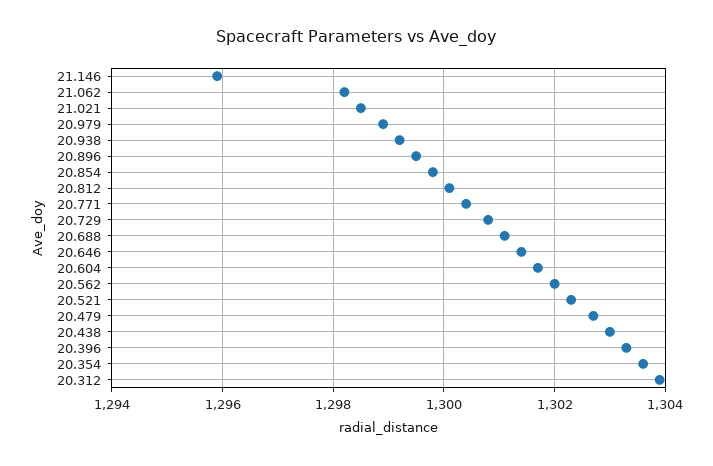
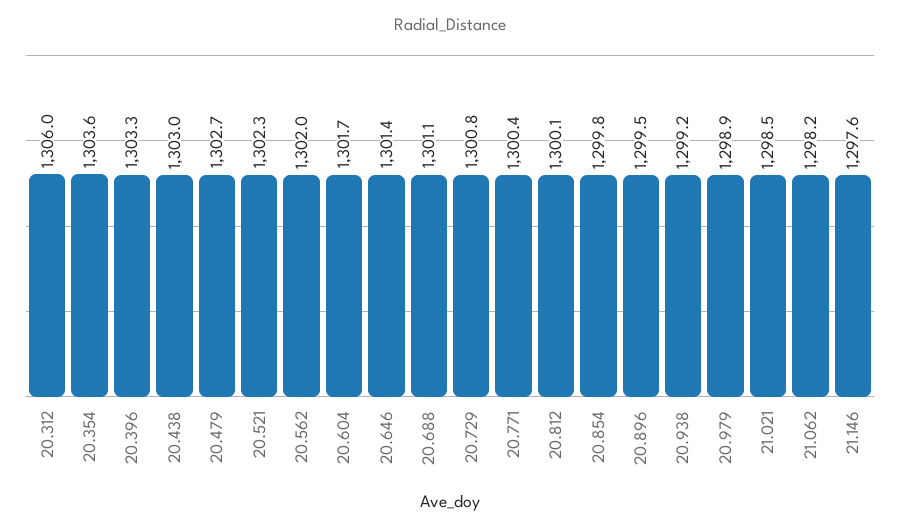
  {
-   "21.146": 1296,
+   "21.146": 1297.6,
    "21.062": 1298.2,
    "21.021": 1298.5,
    "20.979": 1298.9,
    "20.938": 1299.2,
    "20.896": 1299.5,
    "20.854": 1299.8,
    "20.812": 1300.1,
    "20.771": 1300.4,
    "20.729": 1300.8,
    "20.688": 1301.1,
    "20.646": 1301.4,
    "20.604": 1301.7,
    "20.562": 1302,
    "20.521": 1302.3,
    "20.479": 1302.7,
    "20.438": 1303,
    "20.396": 1303.3,
    "20.354": 1303.6,
-   "20.312": 1304
+   "20.312": 1306
  }

